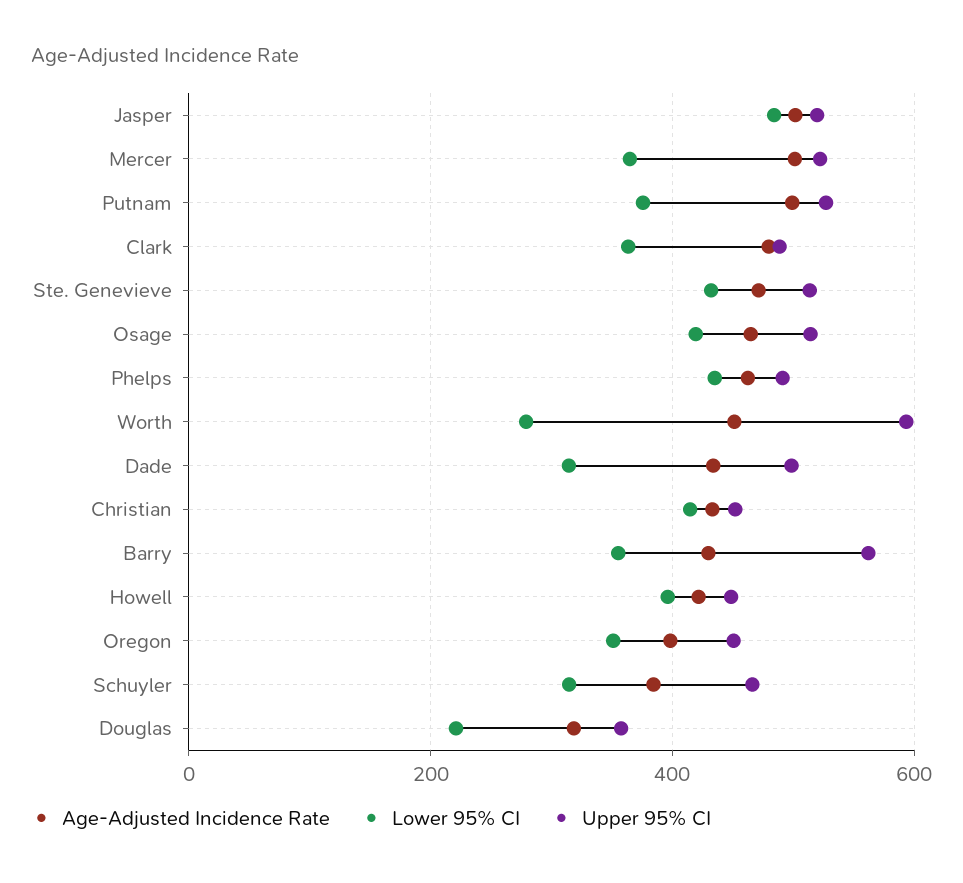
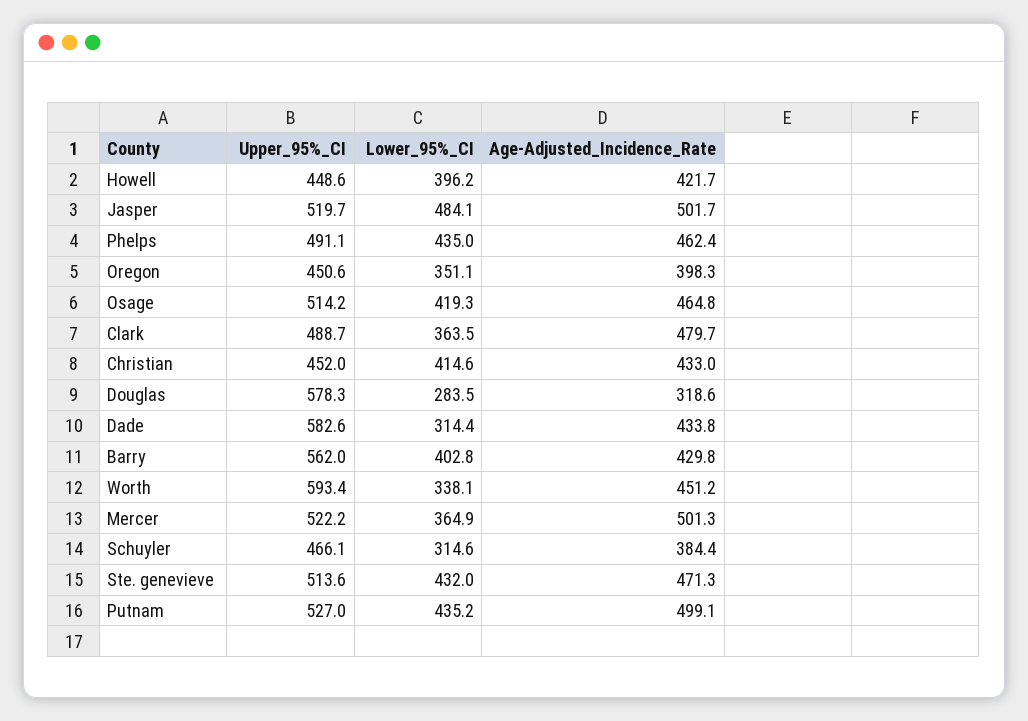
  {
    "Age-Adjusted Incidence Rate": {
      "Jasper": 501.7,
      "Mercer": 501.3,
      "Putnam": 499.1,
      "Clark": 479.7,
      "Ste. Genevieve": 471.3,
      "Osage": 464.8,
      "Phelps": 462.4,
      "Worth": 451.2,
      "Dade": 433.8,
      "Christian": 433,
      "Barry": 429.8,
      "Howell": 421.7,
      "Oregon": 398.3,
      "Schuyler": 384.4,
      "Douglas": 318.6
    },
    "Lower 95% CI": {
      "Jasper": 484.1,
      "Mercer": 364.9,
-     "Putnam": 380,
+     "Putnam": 435.2,
      "Clark": 363.5,
      "Ste. Genevieve": 432,
      "Osage": 419.3,
      "Phelps": 435,
-     "Worth": 280,
+     "Worth": 338.1,
      "Dade": 314.4,
      "Christian": 414.6,
-     "Barry": 360,
+     "Barry": 402.8,
      "Howell": 396.2,
      "Oregon": 351.1,
      "Schuyler": 314.6,
-     "Douglas": 220
+     "Douglas": 283.5
    },
    "Upper 95% CI": {
      "Jasper": 519.7,
      "Mercer": 522.2,
      "Putnam": 527,
      "Clark": 488.7,
      "Ste. Genevieve": 513.6,
      "Osage": 514.2,
      "Phelps": 491.1,
      "Worth": 593.4,
-     "Dade": 500,
+     "Dade": 582.6,
      "Christian": 452,
      "Barry": 562,
      "Howell": 448.6,
      "Oregon": 450.6,
      "Schuyler": 466.1,
-     "Douglas": 360
+     "Douglas": 578.3
    }
  }

